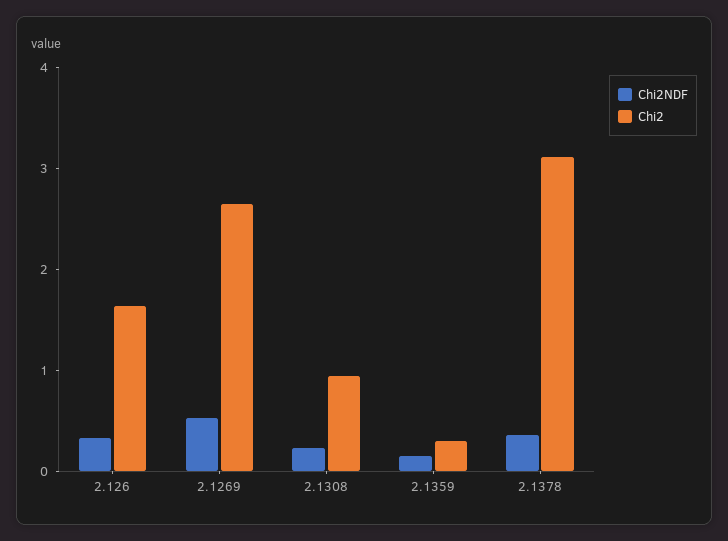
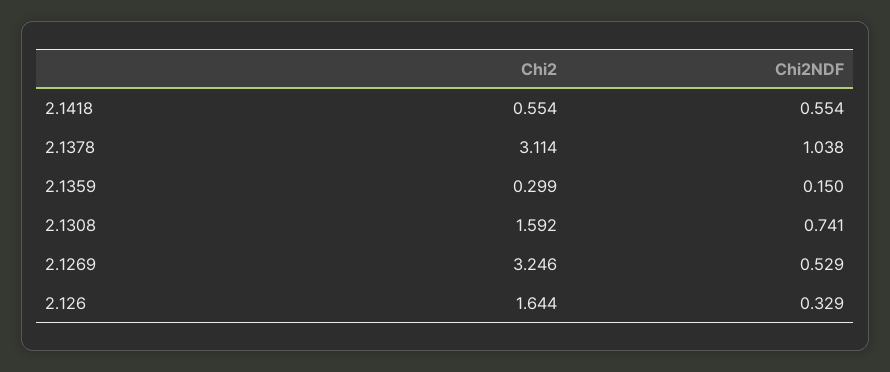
  {
    "Chi2NDF": {
      "2.126": 0.329,
      "2.1269": 0.529,
-     "2.1308": 0.2,
+     "2.1308": 0.741,
      "2.1359": 0.15,
-     "2.1378": 0.4
+     "2.1378": 1.038,
+     "2.1418": 0.554
    },
    "Chi2": {
      "2.126": 1.644,
-     "2.1269": 2.6,
+     "2.1269": 3.246,
-     "2.1308": 1,
+     "2.1308": 1.592,
      "2.1359": 0.299,
-     "2.1378": 3.114
+     "2.1378": 3.114,
+     "2.1418": 0.554
    }
  }

